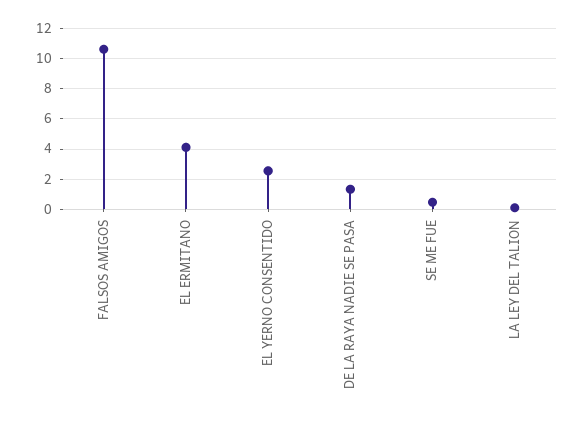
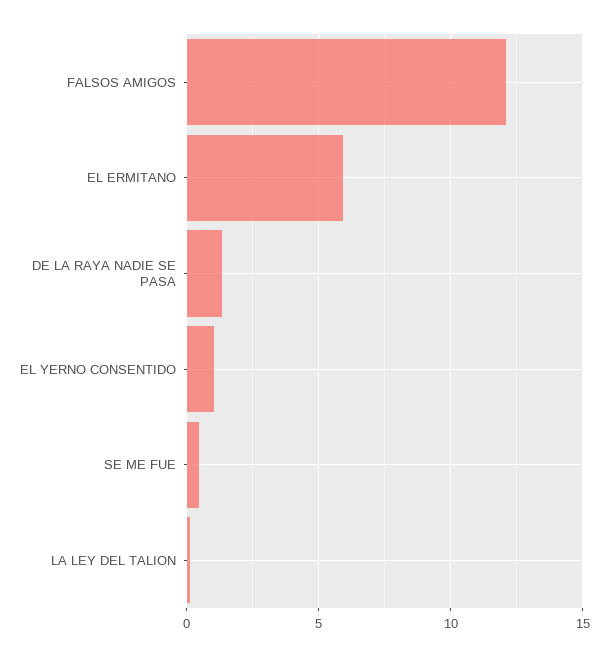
  {
-   "FALSOS AMIGOS": 10.5,
+   "FALSOS AMIGOS": 12,
-   "EL ERMITANO": 4,
+   "EL ERMITANO": 6,
-   "EL YERNO CONSENTIDO": 2.5,
+   "EL YERNO CONSENTIDO": 1,
    "DE LA RAYA NADIE SE PASA": 1.5,
    "SE ME FUE": 0.5,
    "LA LEY DEL TALION": 0
  }

